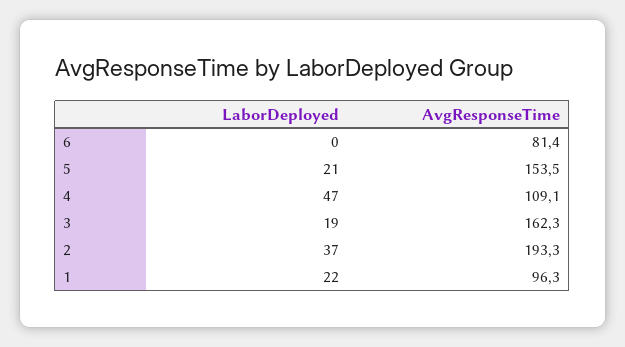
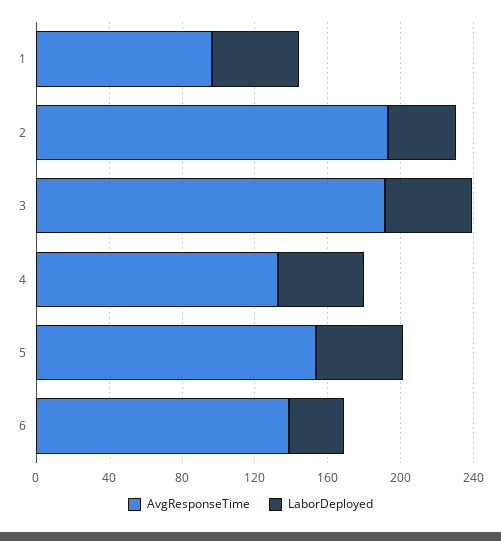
  {
    "LaborDeployed": {
-     "6": 0,
+     "6": 30,
-     "5": 21,
+     "5": 50,
      "4": 47,
-     "3": 19,
+     "3": 50,
      "2": 37,
-     "1": 22
+     "1": 50
    },
    "AvgResponseTime": {
-     "6": 81.4,
+     "6": 140,
      "5": 153.5,
-     "4": 109.1,
+     "4": 130,
-     "3": 162.3,
+     "3": 190,
      "2": 193.3,
      "1": 96.3
    }
  }

